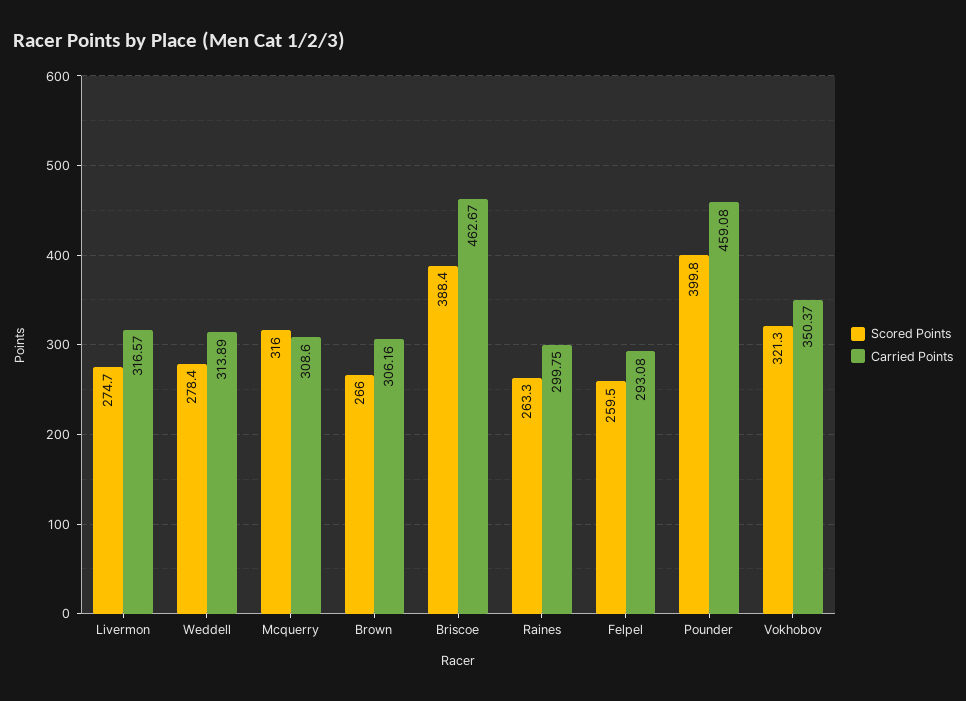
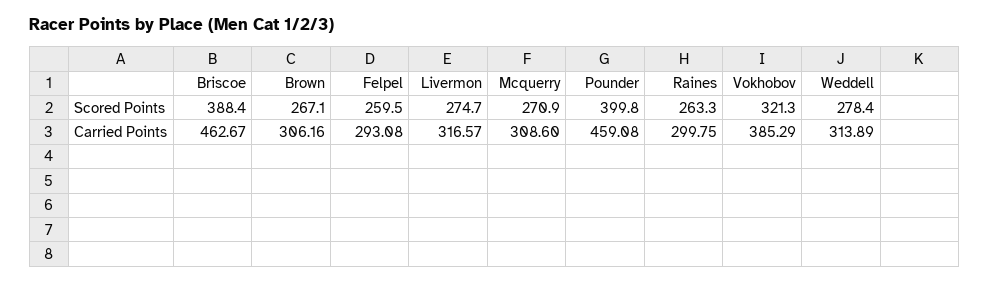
  {
    "Scored Points": {
      "Livermon": 274.7,
      "Weddell": 278.4,
-     "Mcquerry": 316,
+     "Mcquerry": 270.9,
-     "Brown": 266,
+     "Brown": 267.1,
      "Briscoe": 388.4,
      "Raines": 263.3,
      "Felpel": 259.5,
      "Pounder": 399.8,
      "Vokhobov": 321.3
    },
    "Carried Points": {
      "Livermon": 316.57,
      "Weddell": 313.89,
      "Mcquerry": 308.6,
      "Brown": 306.16,
      "Briscoe": 462.67,
      "Raines": 299.75,
      "Felpel": 293.08,
      "Pounder": 459.08,
-     "Vokhobov": 350.37
+     "Vokhobov": 385.29
    }
  }

